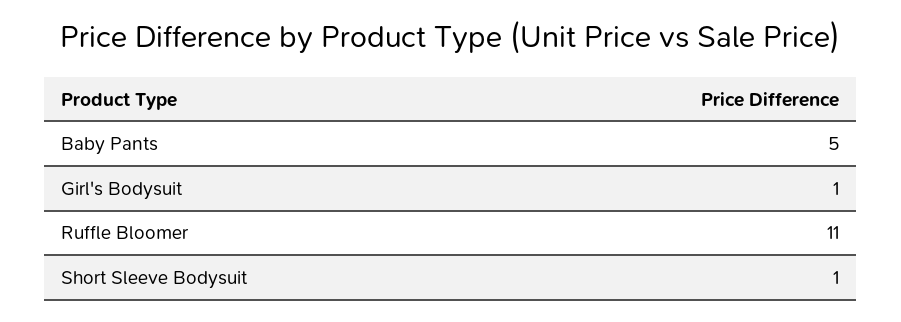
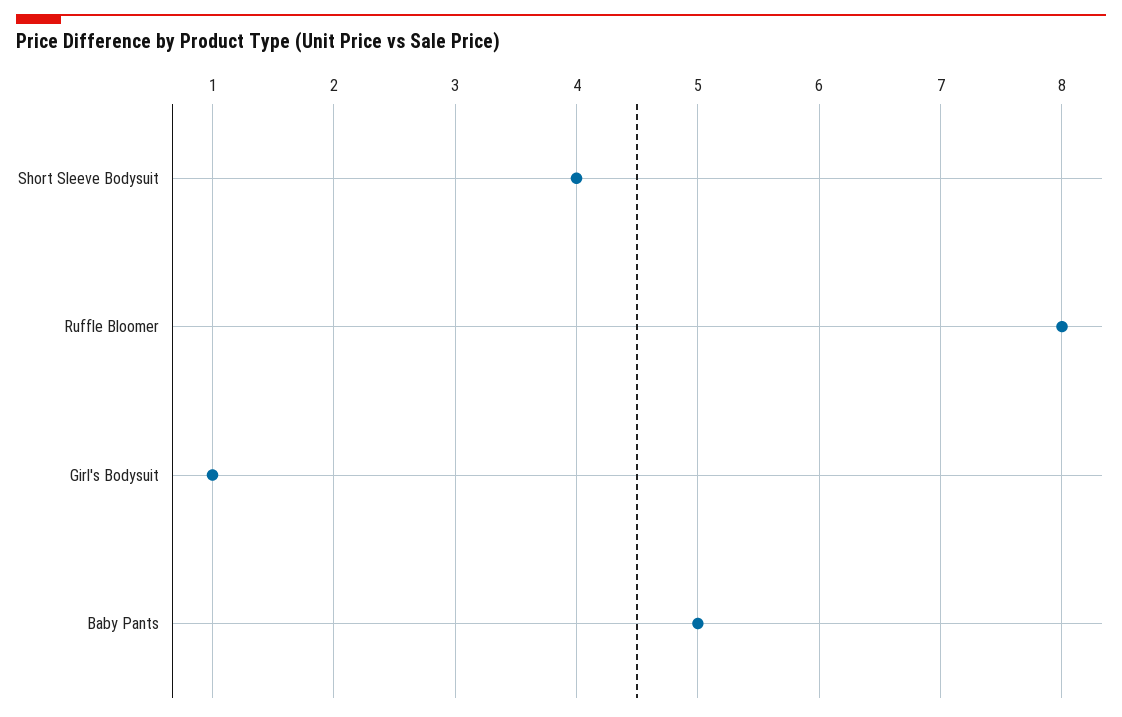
  {
    "Baby Pants": 5,
    "Girl's Bodysuit": 1,
-   "Ruffle Bloomer": 11,
+   "Ruffle Bloomer": 8,
-   "Short Sleeve Bodysuit": 1
+   "Short Sleeve Bodysuit": 4
  }

